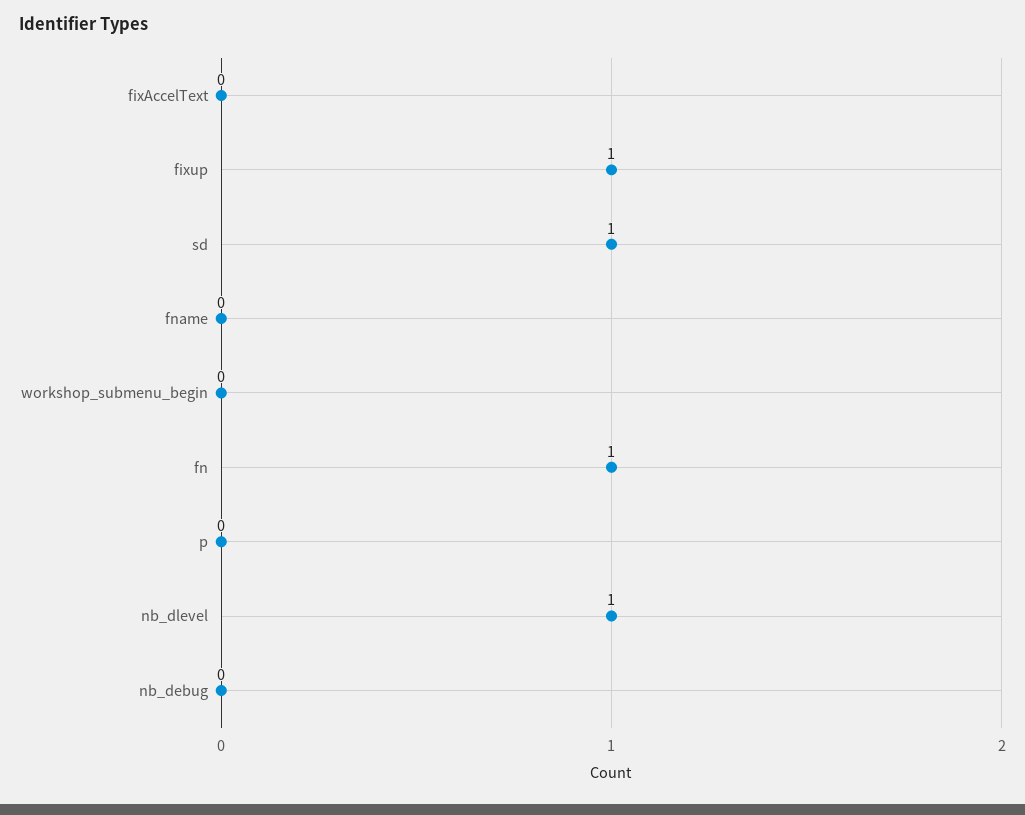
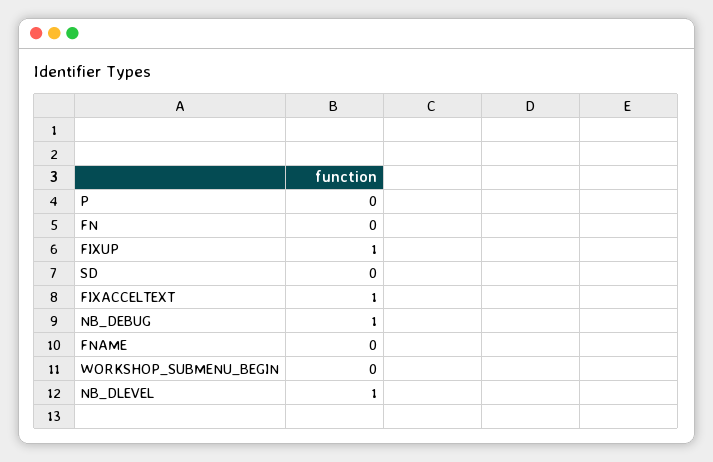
  {
-   "fixAccelText": 0,
+   "fixAccelText": 1,
    "fixup": 1,
-   "sd": 1,
+   "sd": 0,
    "fname": 0,
    "workshop_submenu_begin": 0,
-   "fn": 1,
+   "fn": 0,
    "p": 0,
    "nb_dlevel": 1,
-   "nb_debug": 0
+   "nb_debug": 1
  }

